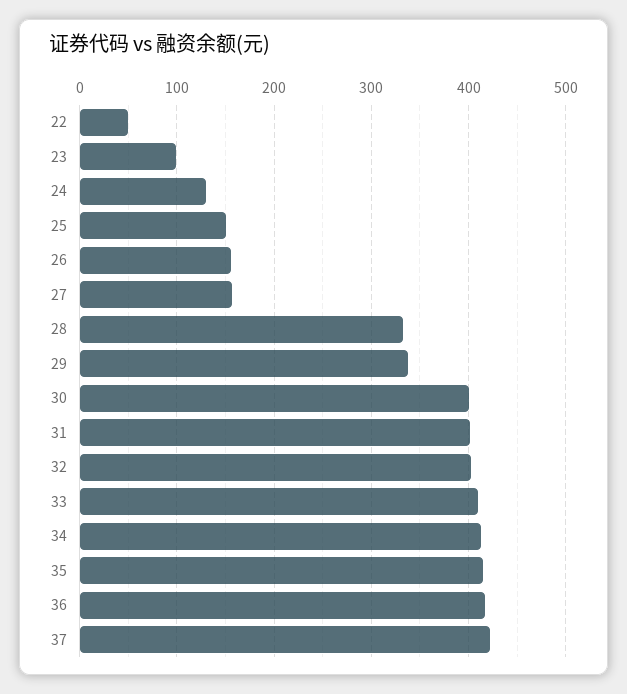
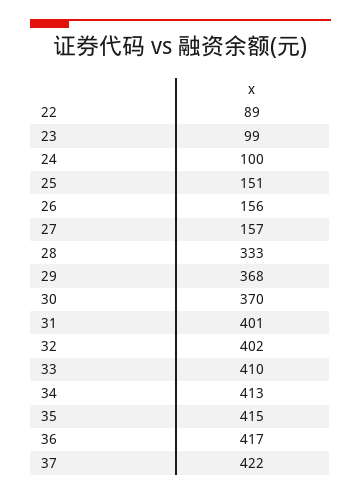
  {
-   "22": 50,
+   "22": 89,
    "23": 99,
-   "24": 130,
+   "24": 100,
    "25": 151,
    "26": 156,
    "27": 157,
    "28": 333,
-   "29": 340,
+   "29": 368,
-   "30": 400,
+   "30": 370,
    "31": 401,
    "32": 402,
    "33": 410,
    "34": 413,
    "35": 415,
    "36": 417,
    "37": 422
  }

